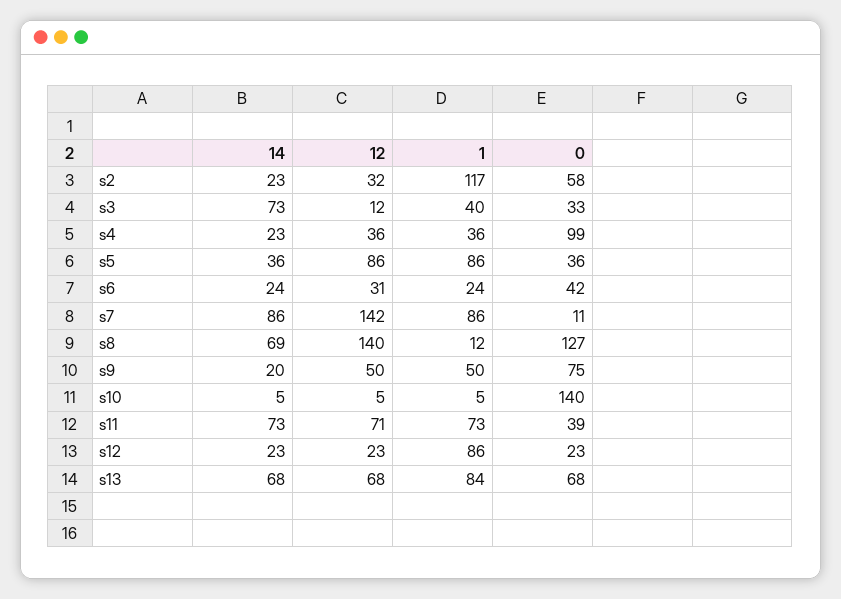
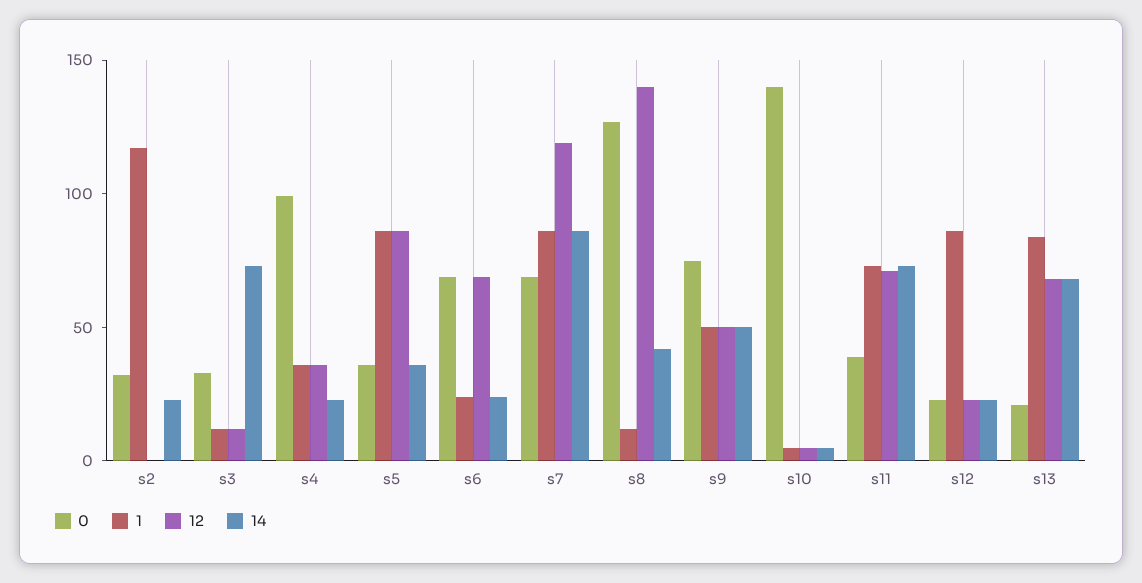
  {
    "14": {
      "s2": 23,
      "s3": 73,
      "s4": 23,
      "s5": 36,
      "s6": 24,
      "s7": 86,
-     "s8": 69,
+     "s8": 40,
-     "s9": 20,
+     "s9": 50,
      "s10": 5,
      "s11": 73,
      "s12": 23,
      "s13": 68
    },
    "12": {
-     "s2": 32,
+     "s2": 0,
      "s3": 12,
      "s4": 36,
      "s5": 86,
-     "s6": 31,
+     "s6": 70,
-     "s7": 142,
+     "s7": 120,
      "s8": 140,
      "s9": 50,
      "s10": 5,
      "s11": 71,
      "s12": 23,
      "s13": 68
    },
    "1": {
      "s2": 117,
-     "s3": 40,
+     "s3": 10,
      "s4": 36,
      "s5": 86,
      "s6": 24,
      "s7": 86,
      "s8": 12,
      "s9": 50,
      "s10": 5,
      "s11": 73,
      "s12": 86,
      "s13": 84
    },
    "0": {
-     "s2": 58,
+     "s2": 30,
      "s3": 33,
      "s4": 99,
      "s5": 36,
-     "s6": 42,
+     "s6": 70,
-     "s7": 11,
+     "s7": 70,
      "s8": 127,
      "s9": 75,
      "s10": 140,
      "s11": 39,
      "s12": 23,
-     "s13": 68
+     "s13": 20
    }
  }

